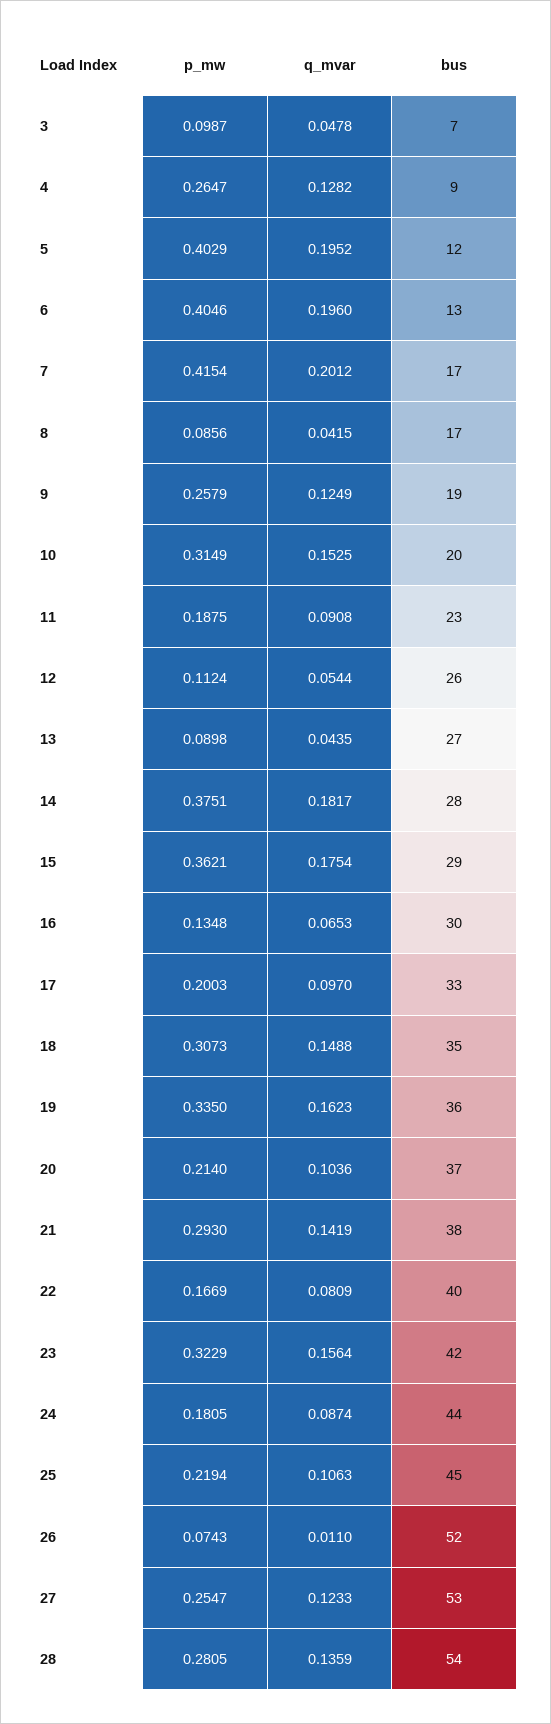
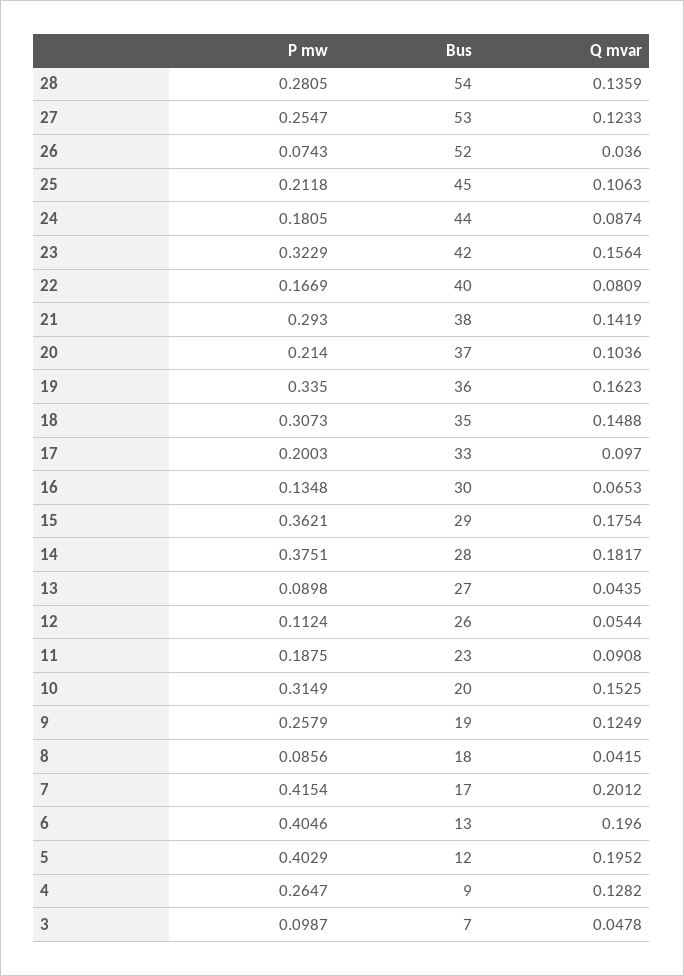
  {
    "p_mw": {
      "3": 0.0987,
      "4": 0.2647,
      "5": 0.4029,
      "6": 0.4046,
      "7": 0.4154,
      "8": 0.0856,
      "9": 0.2579,
      "10": 0.3149,
      "11": 0.1875,
      "12": 0.1124,
      "13": 0.0898,
      "14": 0.3751,
      "15": 0.3621,
      "16": 0.1348,
      "17": 0.2003,
      "18": 0.3073,
      "19": 0.335,
      "20": 0.214,
      "21": 0.293,
      "22": 0.1669,
      "23": 0.3229,
      "24": 0.1805,
-     "25": 0.2194,
+     "25": 0.2118,
      "26": 0.0743,
      "27": 0.2547,
      "28": 0.2805
    },
    "q_mvar": {
      "3": 0.0478,
      "4": 0.1282,
      "5": 0.1952,
      "6": 0.196,
      "7": 0.2012,
      "8": 0.0415,
      "9": 0.1249,
      "10": 0.1525,
      "11": 0.0908,
      "12": 0.0544,
      "13": 0.0435,
      "14": 0.1817,
      "15": 0.1754,
      "16": 0.0653,
      "17": 0.097,
      "18": 0.1488,
      "19": 0.1623,
      "20": 0.1036,
      "21": 0.1419,
      "22": 0.0809,
      "23": 0.1564,
      "24": 0.0874,
      "25": 0.1063,
-     "26": 0.011,
+     "26": 0.036,
      "27": 0.1233,
      "28": 0.1359
    },
    "bus": {
      "3": 7,
      "4": 9,
      "5": 12,
      "6": 13,
      "7": 17,
-     "8": 17,
+     "8": 18,
      "9": 19,
      "10": 20,
      "11": 23,
      "12": 26,
      "13": 27,
      "14": 28,
      "15": 29,
      "16": 30,
      "17": 33,
      "18": 35,
      "19": 36,
      "20": 37,
      "21": 38,
      "22": 40,
      "23": 42,
      "24": 44,
      "25": 45,
      "26": 52,
      "27": 53,
      "28": 54
    }
  }

